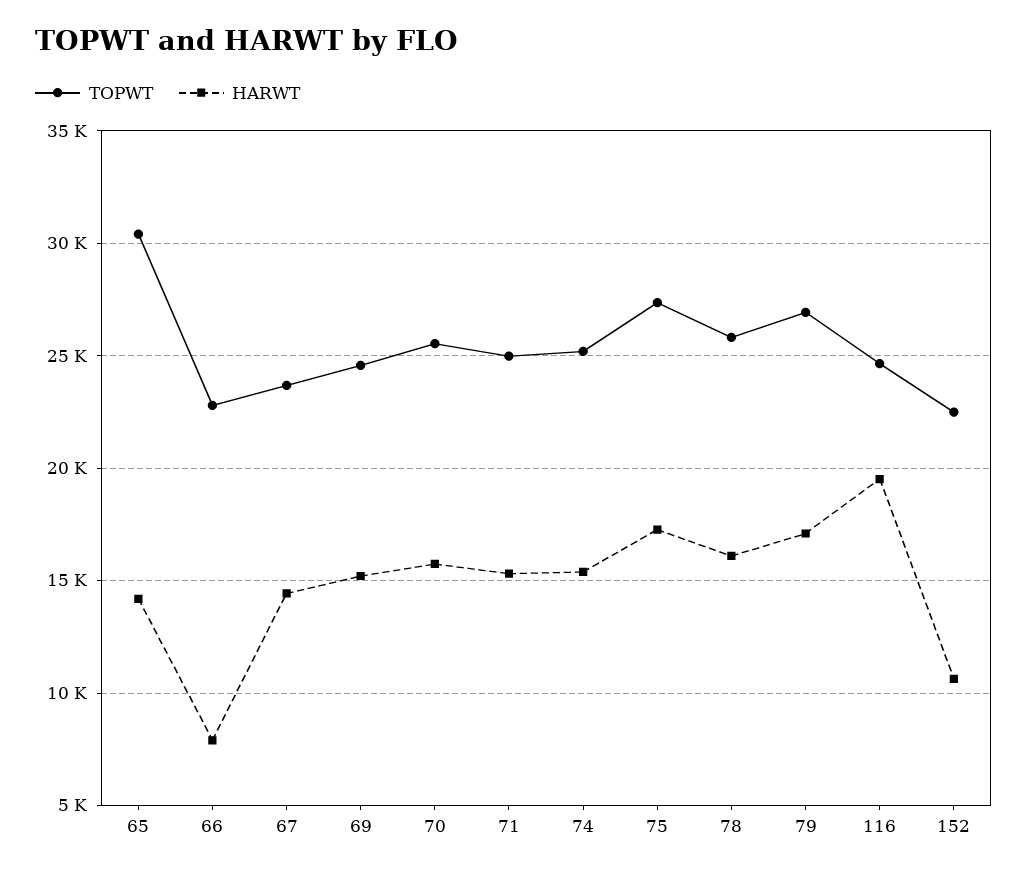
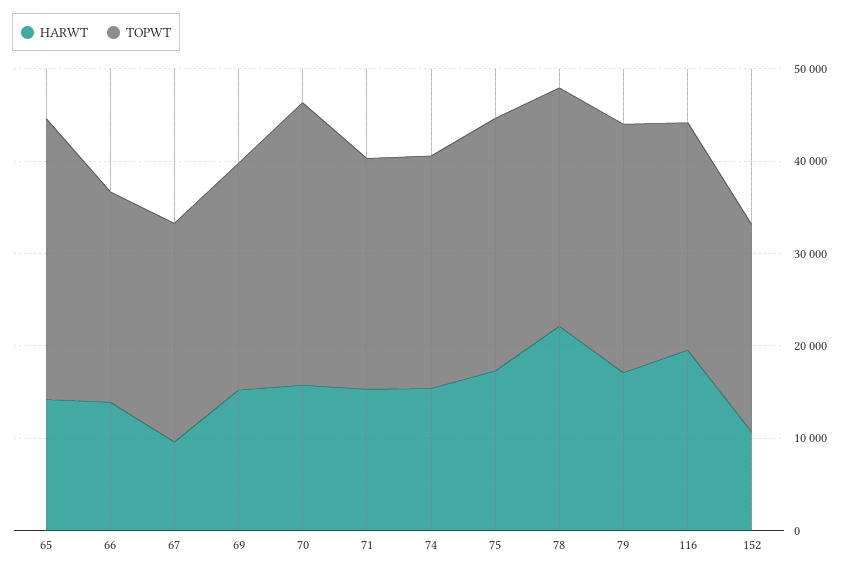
  {
    "TOPWT": {
      "65": 30500,
      "66": 23000,
      "67": 23500,
      "69": 24500,
-     "70": 25500,
+     "70": 30000,
      "71": 25000,
      "74": 25000,
      "75": 27500,
      "78": 26000,
      "79": 27000,
      "116": 24500,
      "152": 22500
    },
    "HARWT": {
      "65": 14000,
-     "66": 8000,
+     "66": 14000,
-     "67": 14500,
+     "67": 10000,
      "69": 15000,
      "70": 15500,
      "71": 15500,
      "74": 15500,
      "75": 17500,
-     "78": 16000,
+     "78": 22000,
      "79": 17000,
      "116": 19500,
      "152": 10500
    }
  }

